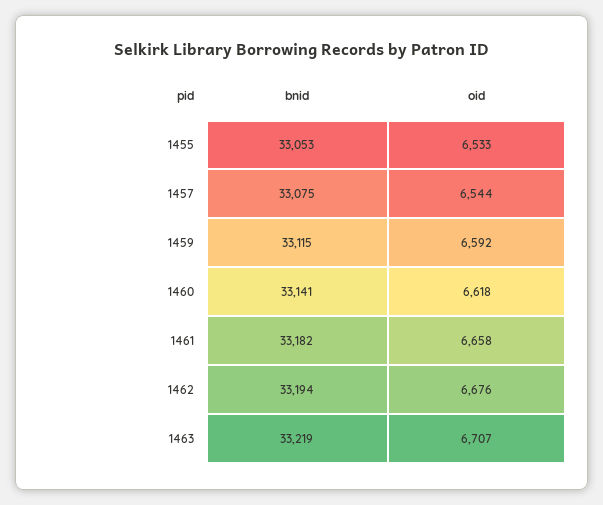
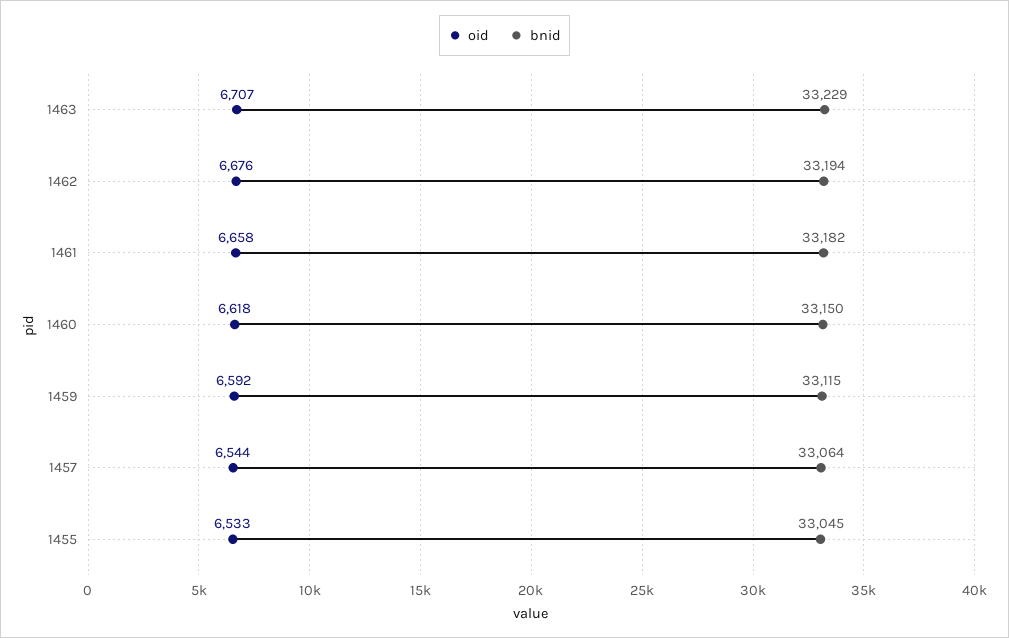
  {
    "bnid": {
-     "1455": 33053,
+     "1455": 33045,
-     "1457": 33075,
+     "1457": 33064,
      "1459": 33115,
-     "1460": 33141,
+     "1460": 33150,
      "1461": 33182,
      "1462": 33194,
-     "1463": 33219
+     "1463": 33229
    },
    "oid": {
      "1455": 6533,
      "1457": 6544,
      "1459": 6592,
      "1460": 6618,
      "1461": 6658,
      "1462": 6676,
      "1463": 6707
    }
  }

